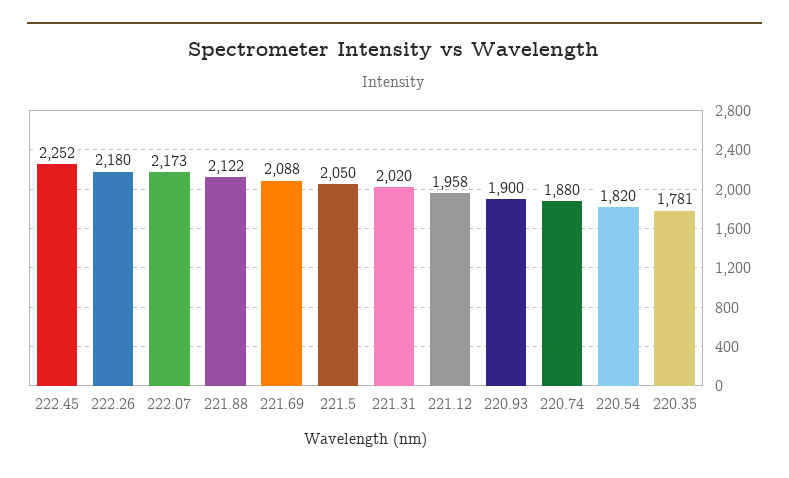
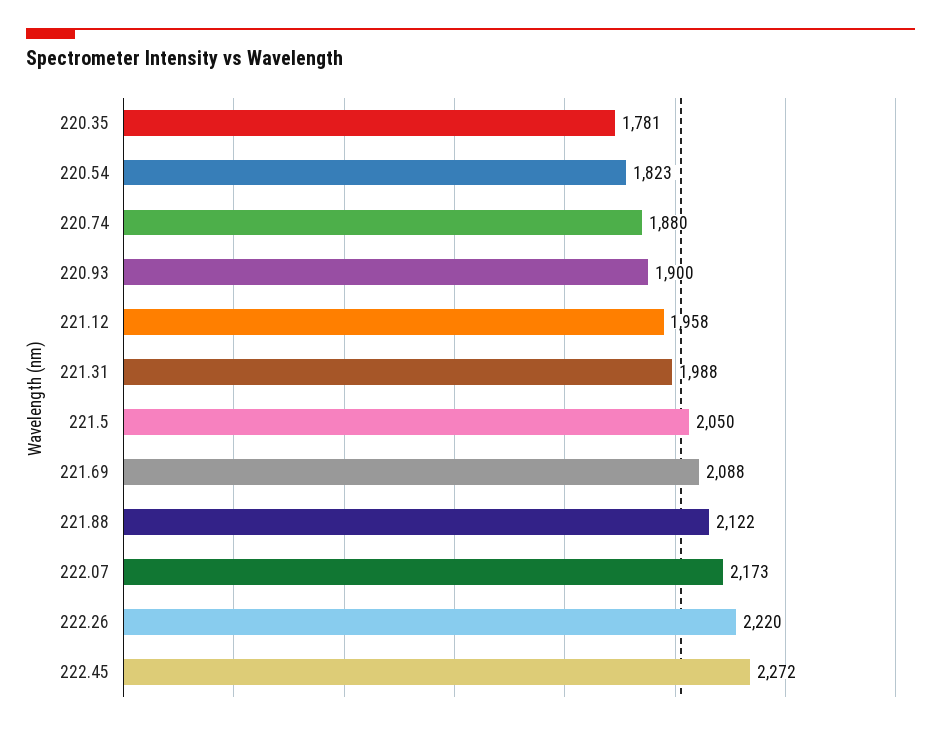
  {
-   "222.45": 2252,
+   "222.45": 2272,
-   "222.26": 2180,
+   "222.26": 2220,
    "222.07": 2173,
    "221.88": 2122,
    "221.69": 2088,
    "221.5": 2050,
-   "221.31": 2020,
+   "221.31": 1988,
    "221.12": 1958,
    "220.93": 1900,
    "220.74": 1880,
-   "220.54": 1820,
+   "220.54": 1823,
    "220.35": 1781
  }

